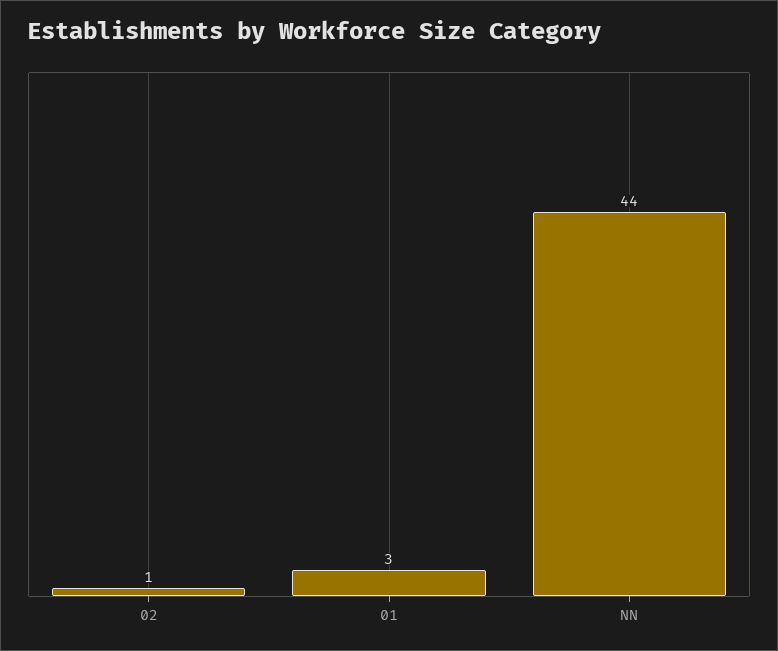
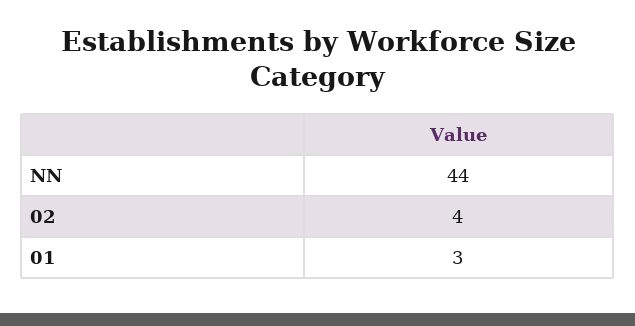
  {
-   "02": 1,
+   "02": 4,
    "01": 3,
    "NN": 44
  }

